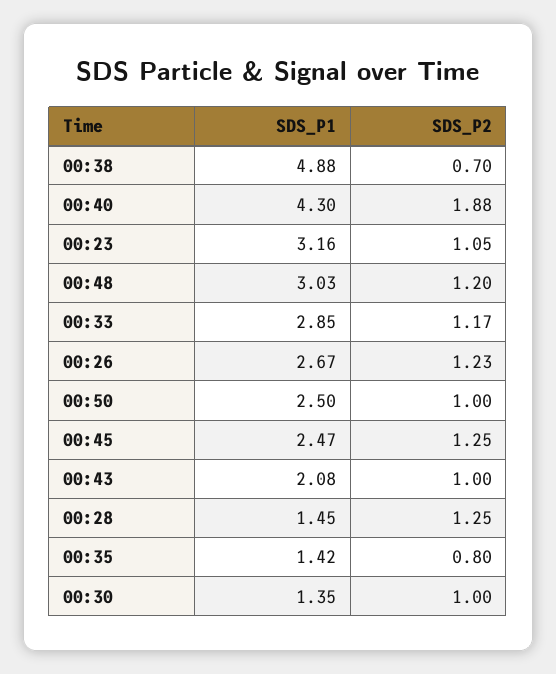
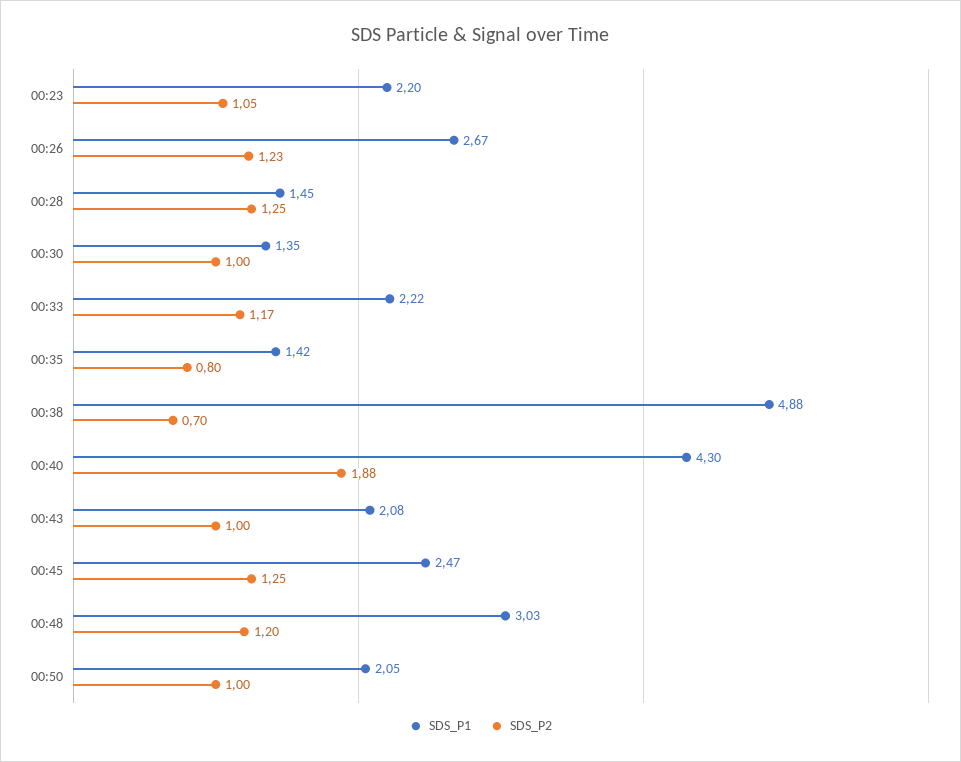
  {
    "SDS_P1": {
      "00:38": 4.88,
      "00:40": 4.3,
-     "00:23": 3.16,
+     "00:23": 2.2,
      "00:48": 3.03,
-     "00:33": 2.85,
+     "00:33": 2.22,
      "00:26": 2.67,
-     "00:50": 2.5,
+     "00:50": 2.05,
      "00:45": 2.47,
      "00:43": 2.08,
      "00:28": 1.45,
      "00:35": 1.42,
      "00:30": 1.35
    },
    "SDS_P2": {
      "00:38": 0.7,
      "00:40": 1.88,
      "00:23": 1.05,
      "00:48": 1.2,
      "00:33": 1.17,
      "00:26": 1.23,
      "00:50": 1,
      "00:45": 1.25,
      "00:43": 1,
      "00:28": 1.25,
      "00:35": 0.8,
      "00:30": 1
    }
  }

